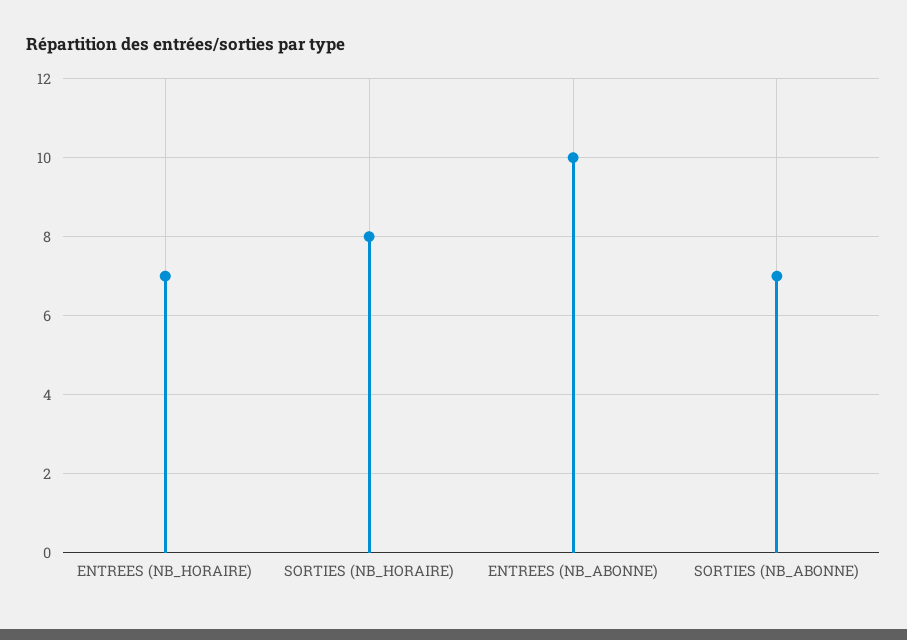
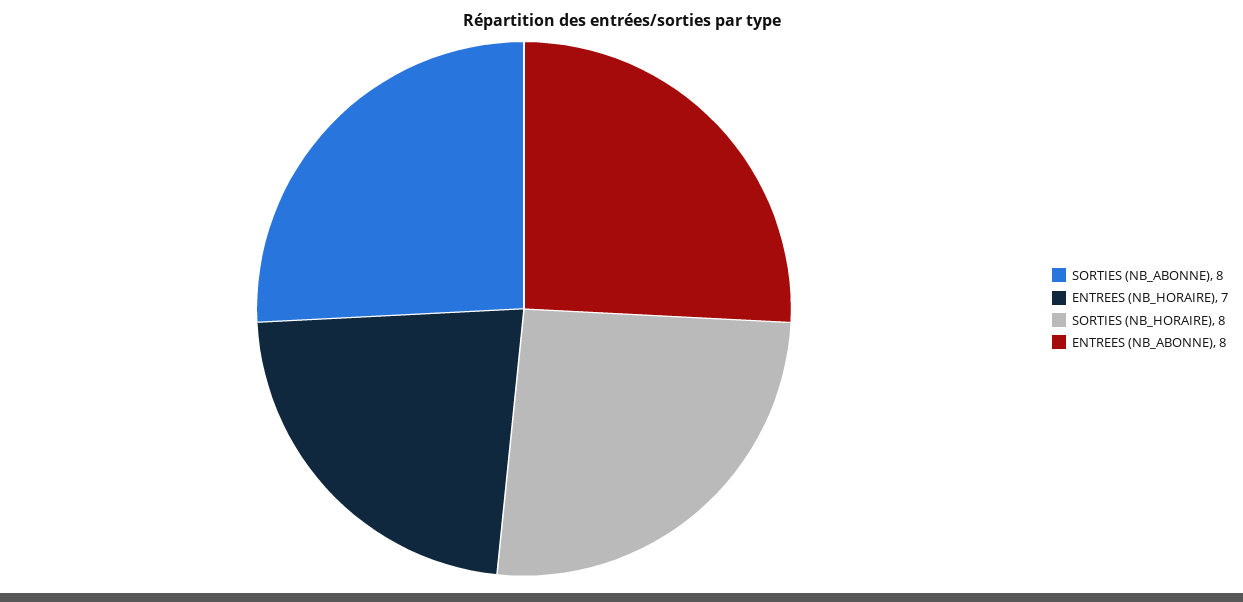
  {
    "ENTREES (NB_HORAIRE)": 7,
    "SORTIES (NB_HORAIRE)": 8,
-   "ENTREES (NB_ABONNE)": 10,
+   "ENTREES (NB_ABONNE)": 8,
-   "SORTIES (NB_ABONNE)": 7
+   "SORTIES (NB_ABONNE)": 8
  }

